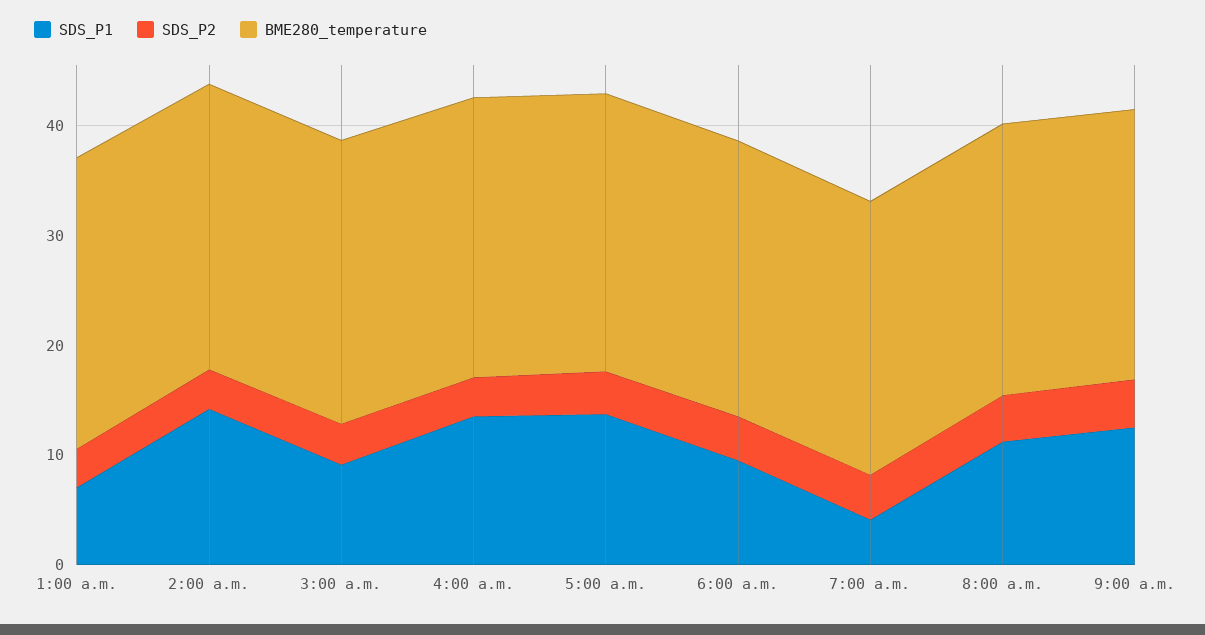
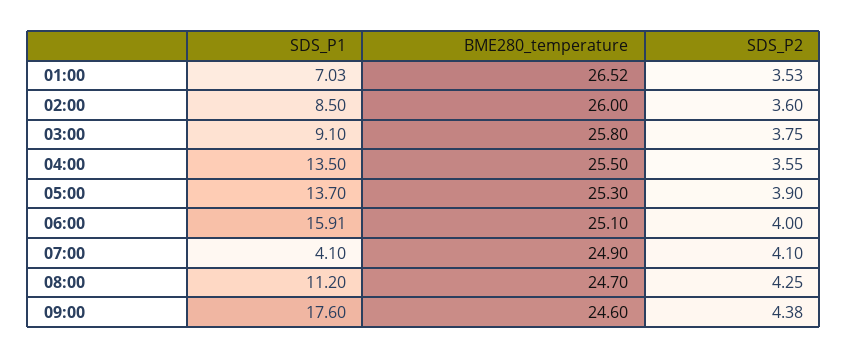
  {
    "SDS_P1": {
      "1:00 a.m.": 7.03,
-     "2:00 a.m.": 14,
+     "2:00 a.m.": 8.5,
      "3:00 a.m.": 9.1,
      "4:00 a.m.": 13.5,
      "5:00 a.m.": 13.7,
-     "6:00 a.m.": 10,
+     "6:00 a.m.": 15.91,
      "7:00 a.m.": 4.1,
      "8:00 a.m.": 11.2,
-     "9:00 a.m.": 12
+     "9:00 a.m.": 17.6
    },
    "SDS_P2": {
      "1:00 a.m.": 3.53,
      "2:00 a.m.": 3.6,
      "3:00 a.m.": 3.75,
      "4:00 a.m.": 3.55,
      "5:00 a.m.": 3.9,
      "6:00 a.m.": 4,
      "7:00 a.m.": 4.1,
      "8:00 a.m.": 4.25,
      "9:00 a.m.": 4.38
    },
    "BME280_temperature": {
      "1:00 a.m.": 26.52,
      "2:00 a.m.": 26,
      "3:00 a.m.": 25.8,
      "4:00 a.m.": 25.5,
      "5:00 a.m.": 25.3,
      "6:00 a.m.": 25.1,
      "7:00 a.m.": 24.9,
      "8:00 a.m.": 24.7,
      "9:00 a.m.": 24.6
    }
  }

